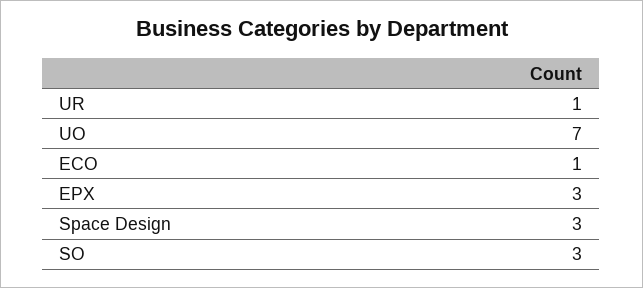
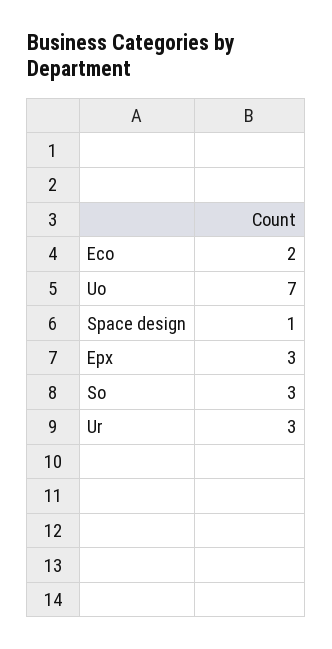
  {
-   "UR": 1,
+   "UR": 3,
    "UO": 7,
-   "ECO": 1,
+   "ECO": 2,
    "EPX": 3,
-   "Space Design": 3,
+   "Space Design": 1,
    "SO": 3
  }

